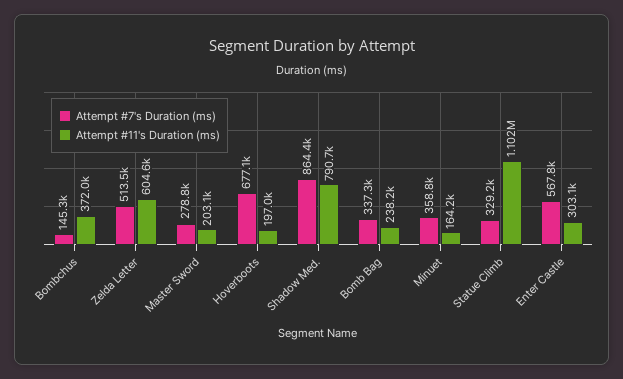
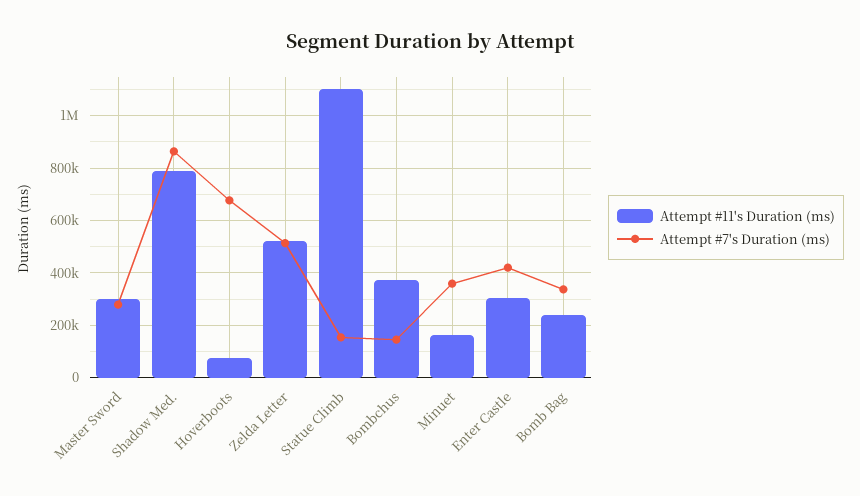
  {
    "Attempt #7's Duration (ms)": {
      "Bombchus": 145300,
      "Zelda Letter": 513500,
      "Master Sword": 278800,
      "Hoverboots": 677100,
      "Shadow Med.": 864400,
      "Bomb Bag": 337300,
      "Minuet": 358800,
-     "Statue Climb": 329200,
+     "Statue Climb": 150000,
-     "Enter Castle": 567800
+     "Enter Castle": 425000
    },
    "Attempt #11's Duration (ms)": {
      "Bombchus": 372000,
-     "Zelda Letter": 604600,
+     "Zelda Letter": 525000,
-     "Master Sword": 203100,
+     "Master Sword": 300000,
-     "Hoverboots": 197000,
+     "Hoverboots": 75000,
      "Shadow Med.": 790700,
      "Bomb Bag": 238200,
      "Minuet": 164200,
      "Statue Climb": 1102000,
      "Enter Castle": 303100
    }
  }

